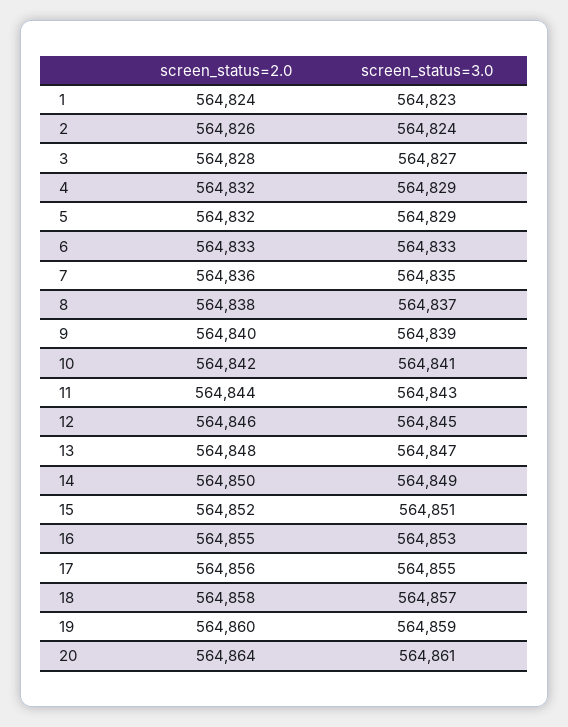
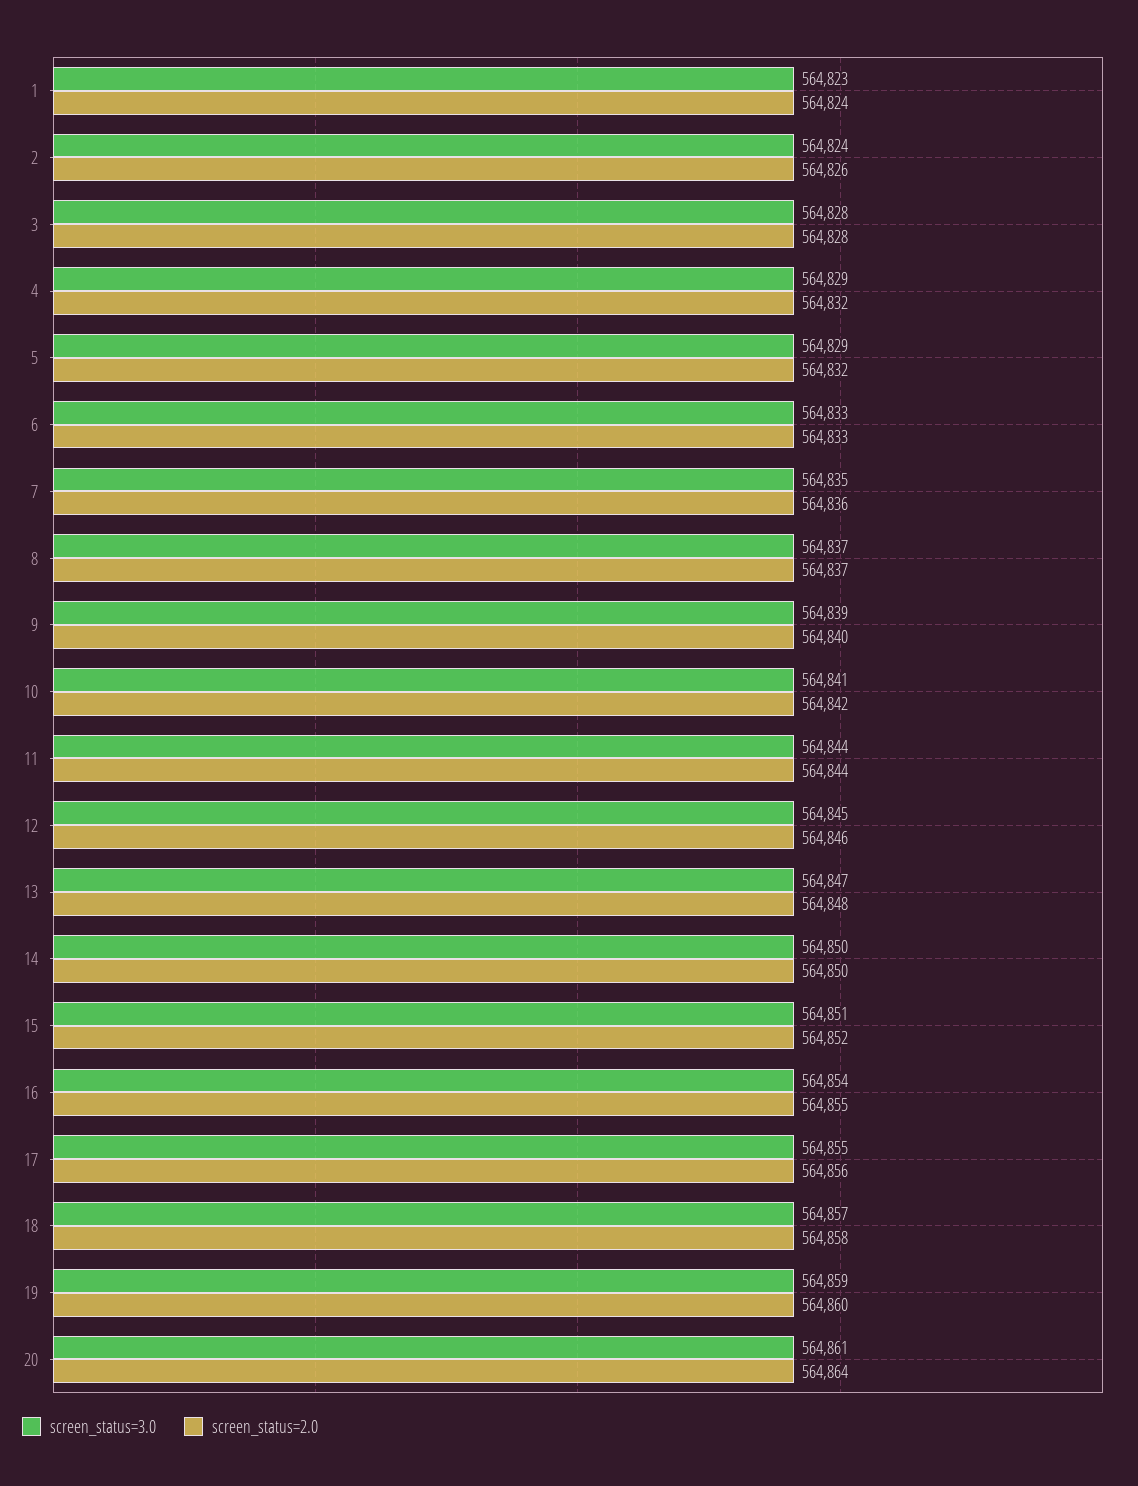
  {
    "screen_status=2.0": {
      "1": 564824,
      "2": 564826,
      "3": 564828,
      "4": 564832,
      "5": 564832,
      "6": 564833,
      "7": 564836,
-     "8": 564838,
+     "8": 564837,
      "9": 564840,
      "10": 564842,
      "11": 564844,
      "12": 564846,
      "13": 564848,
      "14": 564850,
      "15": 564852,
      "16": 564855,
      "17": 564856,
      "18": 564858,
      "19": 564860,
      "20": 564864
    },
    "screen_status=3.0": {
      "1": 564823,
      "2": 564824,
-     "3": 564827,
+     "3": 564828,
      "4": 564829,
      "5": 564829,
      "6": 564833,
      "7": 564835,
      "8": 564837,
      "9": 564839,
      "10": 564841,
-     "11": 564843,
+     "11": 564844,
      "12": 564845,
      "13": 564847,
-     "14": 564849,
+     "14": 564850,
      "15": 564851,
-     "16": 564853,
+     "16": 564854,
      "17": 564855,
      "18": 564857,
      "19": 564859,
      "20": 564861
    }
  }

